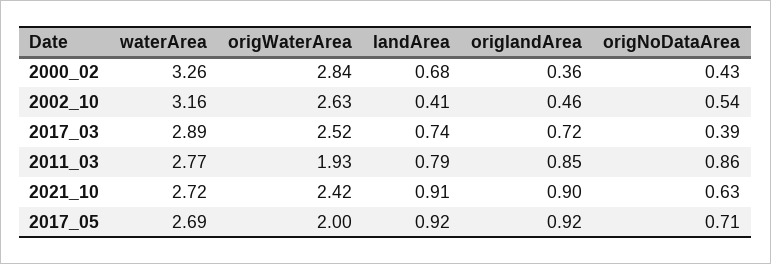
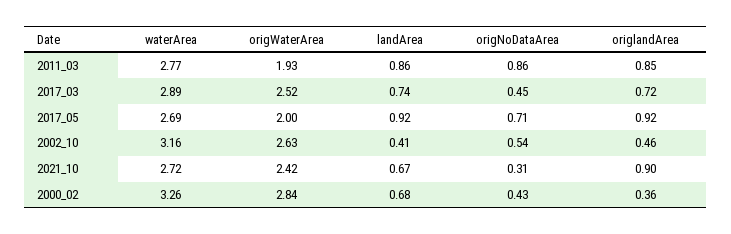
  {
    "waterArea": {
      "2000_02": 3.26,
      "2002_10": 3.16,
      "2017_03": 2.89,
      "2011_03": 2.77,
      "2021_10": 2.72,
      "2017_05": 2.69
    },
    "origWaterArea": {
      "2000_02": 2.84,
      "2002_10": 2.63,
      "2017_03": 2.52,
      "2011_03": 1.93,
      "2021_10": 2.42,
      "2017_05": 2
    },
    "landArea": {
      "2000_02": 0.68,
      "2002_10": 0.41,
      "2017_03": 0.74,
-     "2011_03": 0.79,
+     "2011_03": 0.86,
-     "2021_10": 0.91,
+     "2021_10": 0.67,
      "2017_05": 0.92
    },
    "origlandArea": {
      "2000_02": 0.36,
      "2002_10": 0.46,
      "2017_03": 0.72,
      "2011_03": 0.85,
      "2021_10": 0.9,
      "2017_05": 0.92
    },
    "origNoDataArea": {
      "2000_02": 0.43,
      "2002_10": 0.54,
-     "2017_03": 0.39,
+     "2017_03": 0.45,
      "2011_03": 0.86,
-     "2021_10": 0.63,
+     "2021_10": 0.31,
      "2017_05": 0.71
    }
  }

